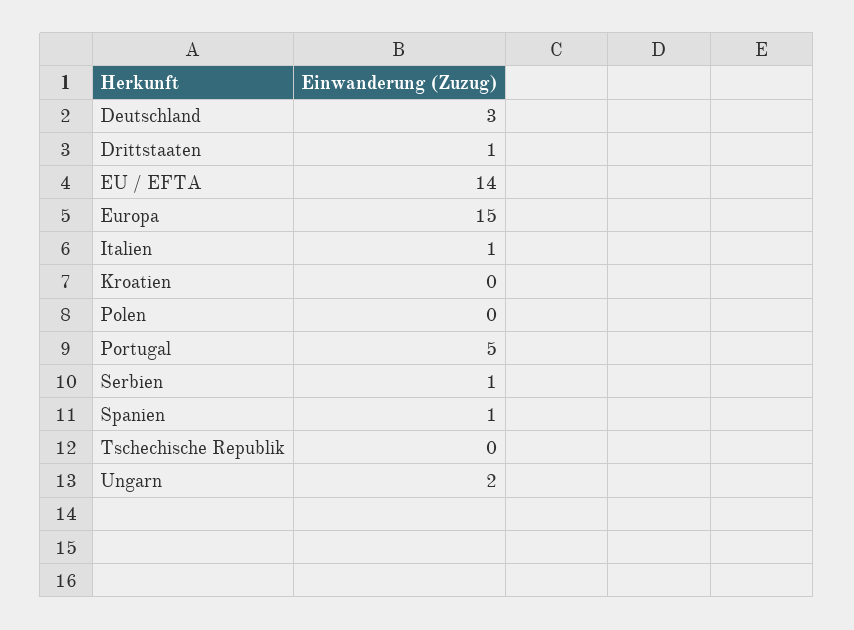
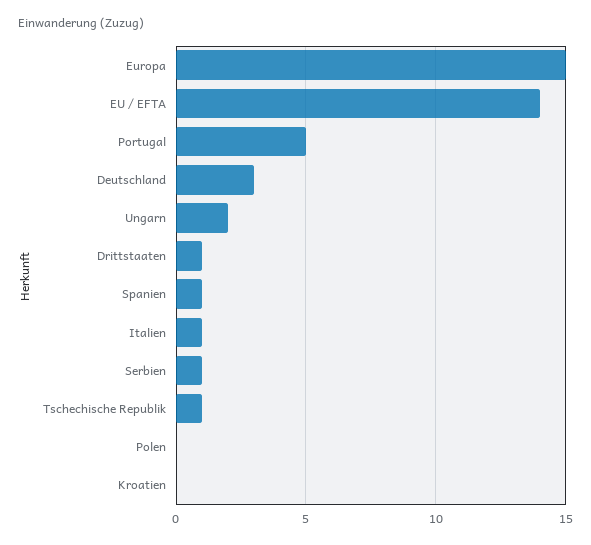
  {
    "Deutschland": 3,
    "Drittstaaten": 1,
    "EU / EFTA": 14,
    "Europa": 15,
    "Italien": 1,
    "Kroatien": 0,
    "Polen": 0,
    "Portugal": 5,
    "Serbien": 1,
    "Spanien": 1,
-   "Tschechische Republik": 0,
+   "Tschechische Republik": 1,
    "Ungarn": 2
  }

